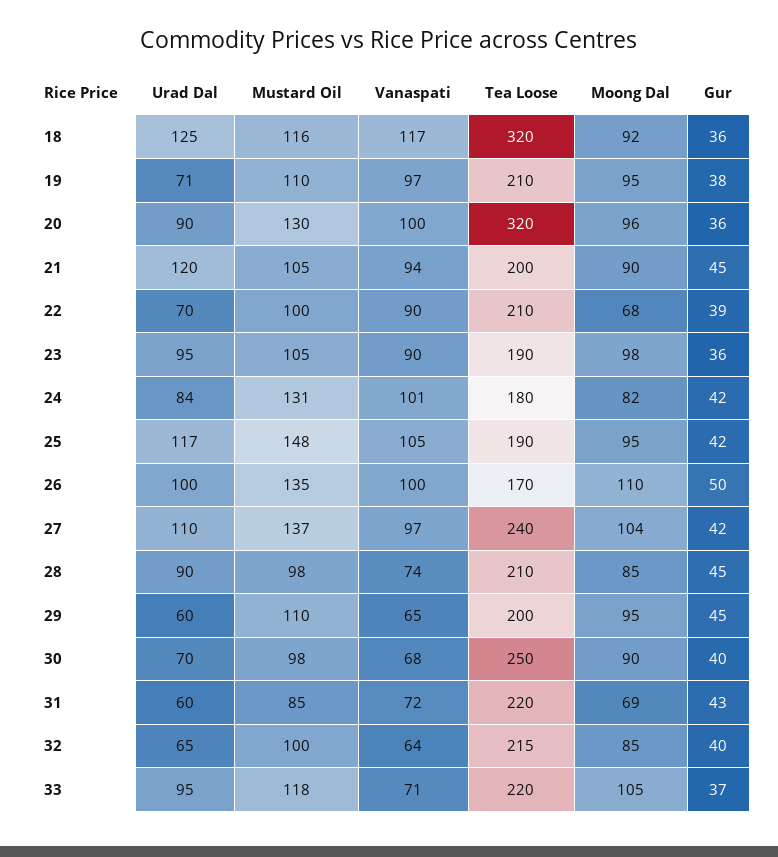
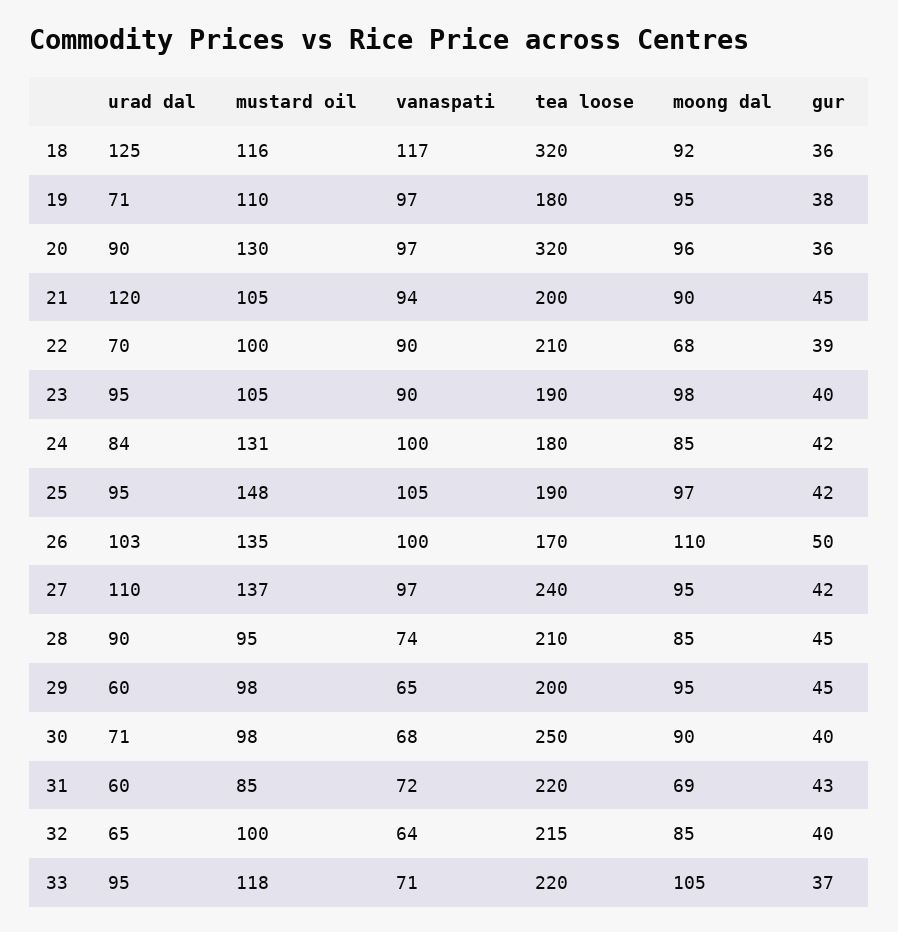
  {
    "Urad Dal": {
      "18": 125,
      "19": 71,
      "20": 90,
      "21": 120,
      "22": 70,
      "23": 95,
      "24": 84,
-     "25": 117,
+     "25": 95,
-     "26": 100,
+     "26": 103,
      "27": 110,
      "28": 90,
      "29": 60,
-     "30": 70,
+     "30": 71,
      "31": 60,
      "32": 65,
      "33": 95
    },
    "Mustard Oil": {
      "18": 116,
      "19": 110,
      "20": 130,
      "21": 105,
      "22": 100,
      "23": 105,
      "24": 131,
      "25": 148,
      "26": 135,
      "27": 137,
-     "28": 98,
+     "28": 95,
-     "29": 110,
+     "29": 98,
      "30": 98,
      "31": 85,
      "32": 100,
      "33": 118
    },
    "Vanaspati": {
      "18": 117,
      "19": 97,
-     "20": 100,
+     "20": 97,
      "21": 94,
      "22": 90,
      "23": 90,
-     "24": 101,
+     "24": 100,
      "25": 105,
      "26": 100,
      "27": 97,
      "28": 74,
      "29": 65,
      "30": 68,
      "31": 72,
      "32": 64,
      "33": 71
    },
    "Tea Loose": {
      "18": 320,
-     "19": 210,
+     "19": 180,
      "20": 320,
      "21": 200,
      "22": 210,
      "23": 190,
      "24": 180,
      "25": 190,
      "26": 170,
      "27": 240,
      "28": 210,
      "29": 200,
      "30": 250,
      "31": 220,
      "32": 215,
      "33": 220
    },
    "Moong Dal": {
      "18": 92,
      "19": 95,
      "20": 96,
      "21": 90,
      "22": 68,
      "23": 98,
-     "24": 82,
+     "24": 85,
-     "25": 95,
+     "25": 97,
      "26": 110,
-     "27": 104,
+     "27": 95,
      "28": 85,
      "29": 95,
      "30": 90,
      "31": 69,
      "32": 85,
      "33": 105
    },
    "Gur": {
      "18": 36,
      "19": 38,
      "20": 36,
      "21": 45,
      "22": 39,
-     "23": 36,
+     "23": 40,
      "24": 42,
      "25": 42,
      "26": 50,
      "27": 42,
      "28": 45,
      "29": 45,
      "30": 40,
      "31": 43,
      "32": 40,
      "33": 37
    }
  }

